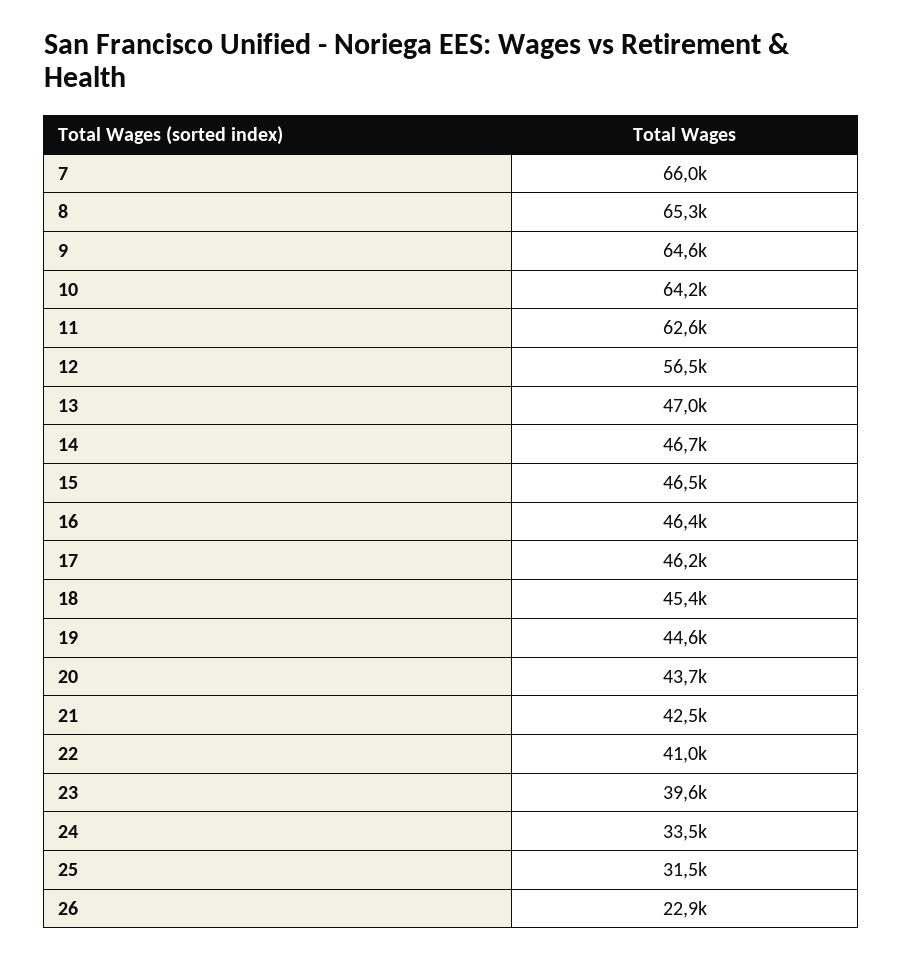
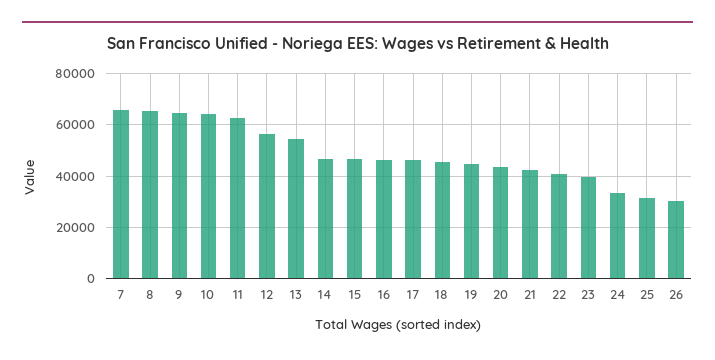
  {
    "7": 66000,
    "8": 65300,
    "9": 64600,
    "10": 64200,
    "11": 62600,
    "12": 56500,
-   "13": 47000,
+   "13": 55000,
    "14": 46700,
    "15": 46500,
    "16": 46400,
    "17": 46200,
    "18": 45400,
    "19": 44600,
    "20": 43700,
    "21": 42500,
    "22": 41000,
    "23": 39600,
    "24": 33500,
    "25": 31500,
-   "26": 22900
+   "26": 30000
  }

